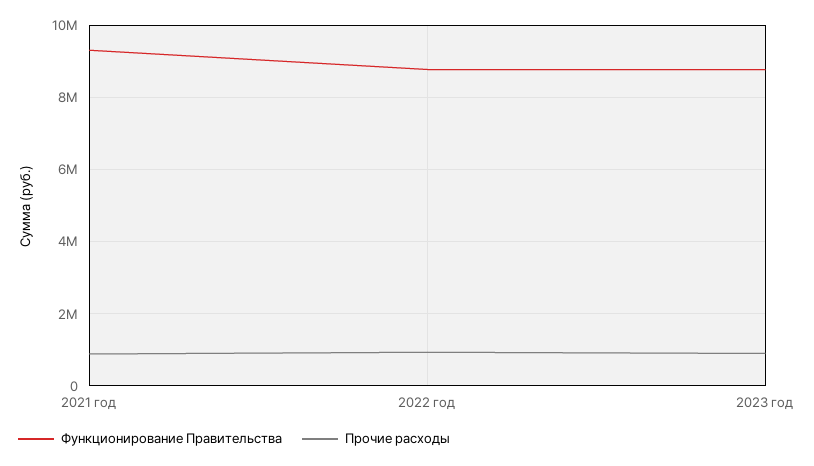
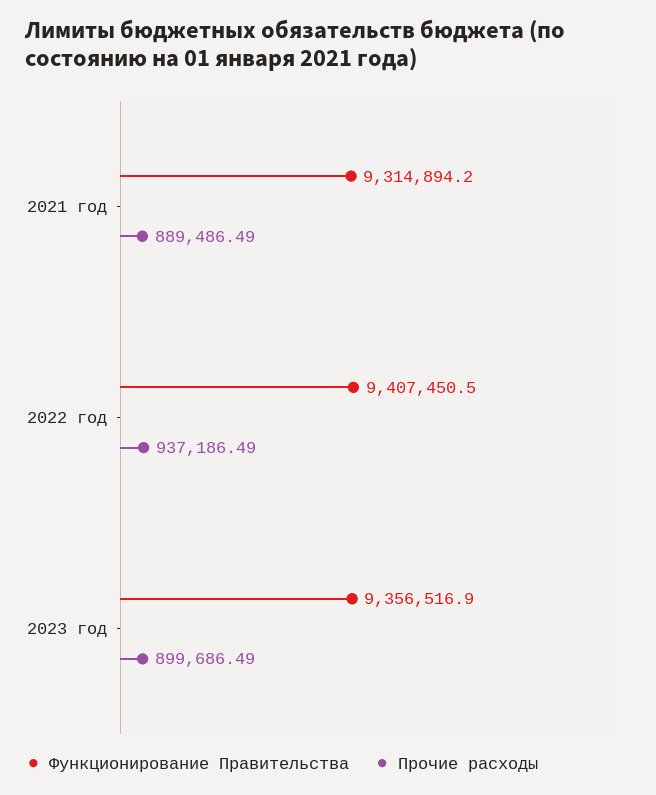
  {
    "Функционирование Правительства": {
      "2021 год": 9314894.2,
-     "2022 год": 8800000,
+     "2022 год": 9407450.5,
-     "2023 год": 8800000
+     "2023 год": 9356516.9
    },
    "Прочие расходы": {
      "2021 год": 889486.49,
      "2022 год": 937186.49,
      "2023 год": 899686.49
    }
  }

